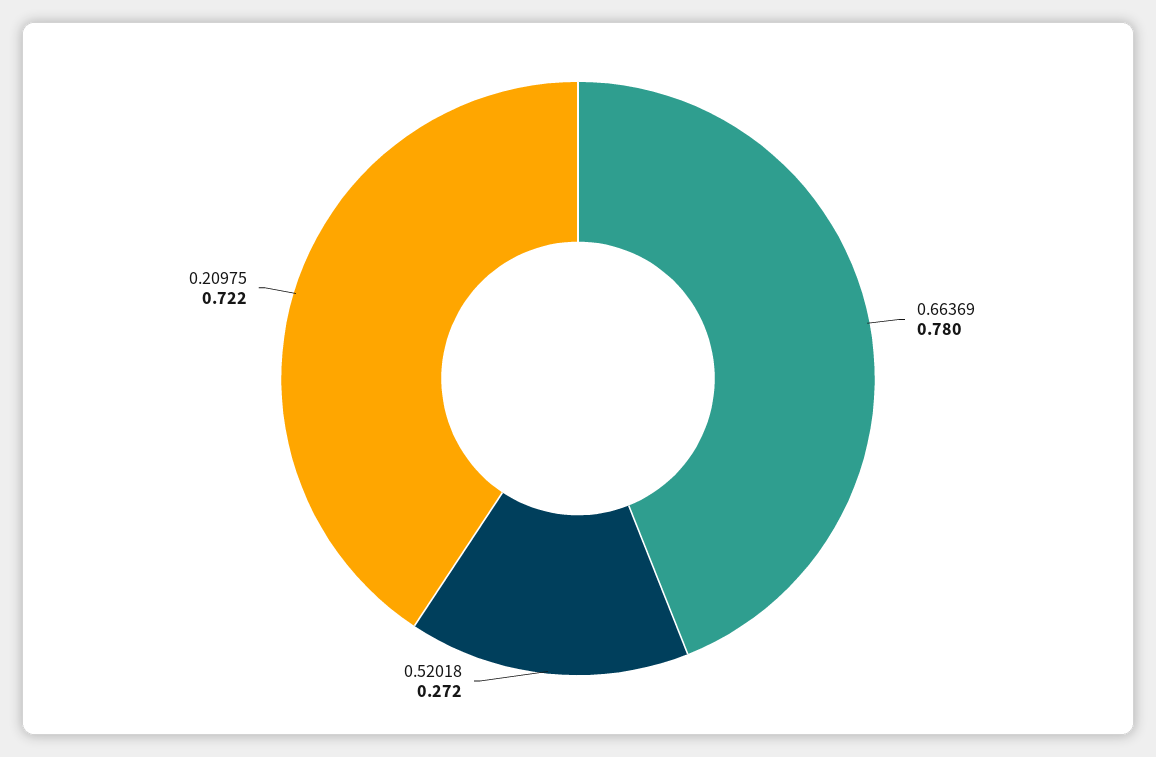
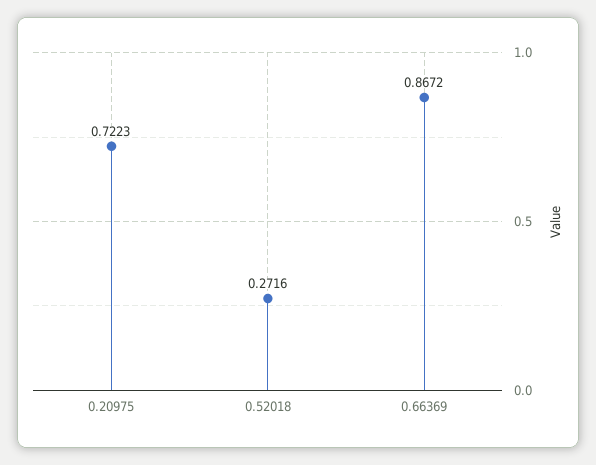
  {
-   "0.66369": 0.78,
+   "0.66369": 0.8672,
    "0.52018": 0.2716,
    "0.20975": 0.7223
  }

